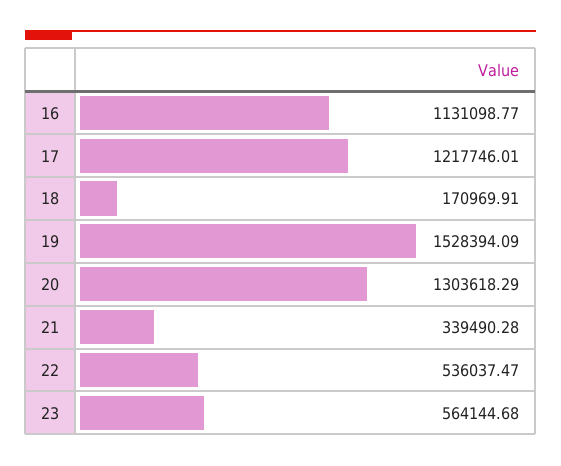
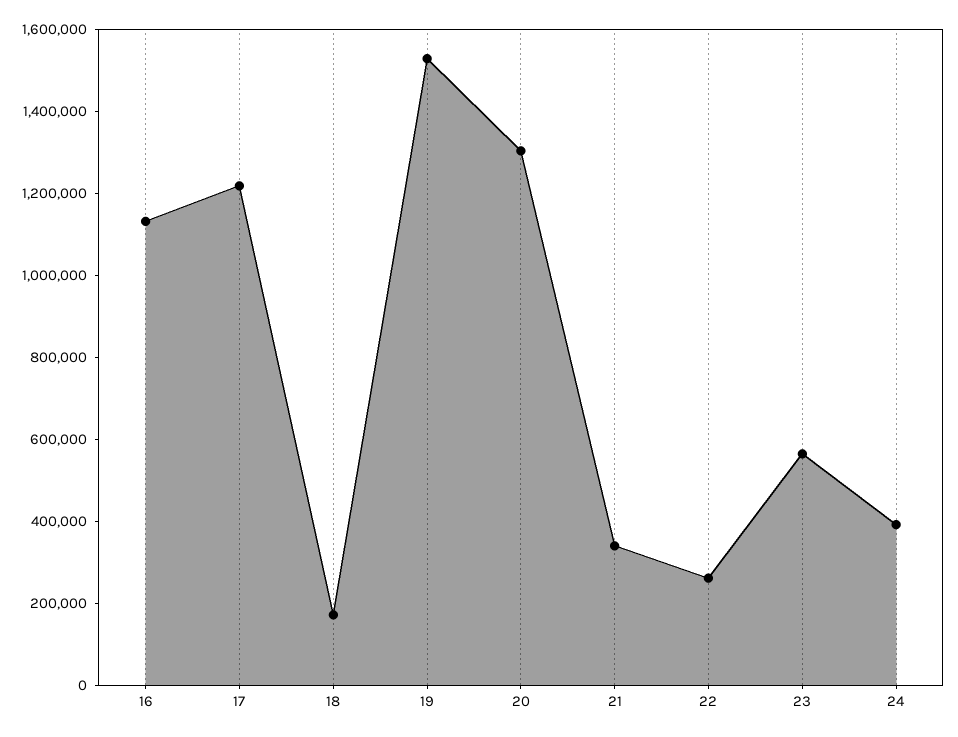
  {
    "16": 1131098.77,
    "17": 1217746.01,
    "18": 170969.91,
    "19": 1528394.09,
    "20": 1303618.29,
    "21": 339490.28,
-   "22": 536037.47,
+   "22": 250000,
-   "23": 564144.68
+   "23": 564144.68,
+   "24": 400000
  }

